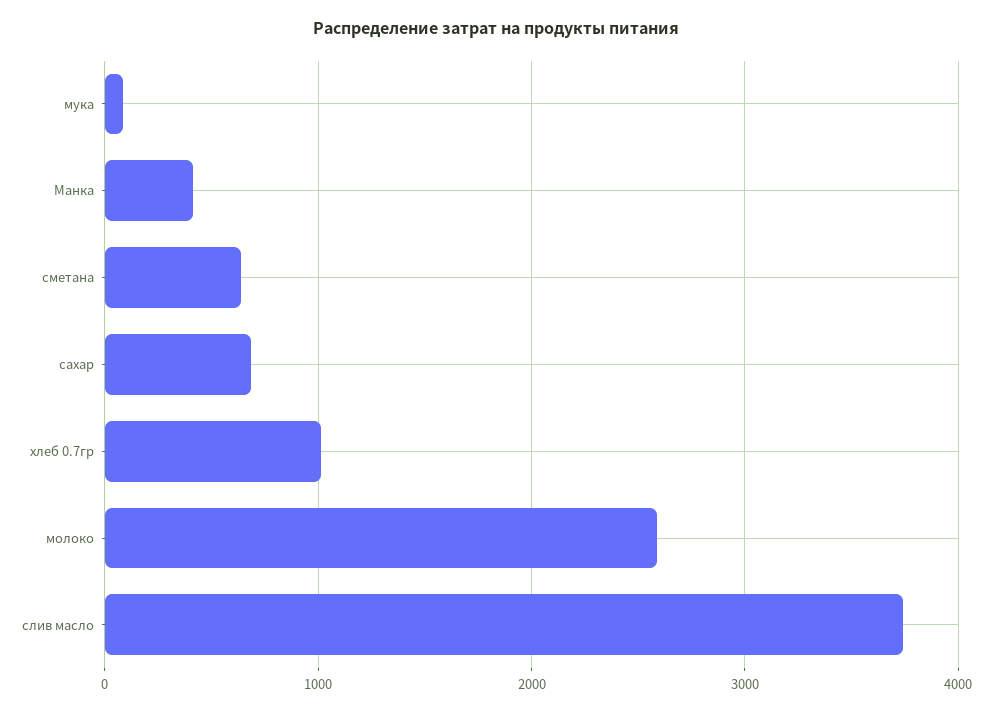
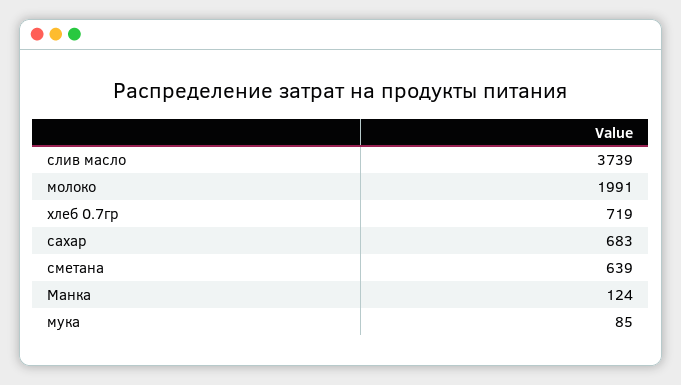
  {
    "мука": 85,
-   "Манка": 400,
+   "Манка": 124,
    "сметана": 639,
    "сахар": 683,
-   "хлеб 0.7гр": 1000,
+   "хлеб 0.7гр": 719,
-   "молоко": 2600,
+   "молоко": 1991,
    "слив масло": 3739
  }

